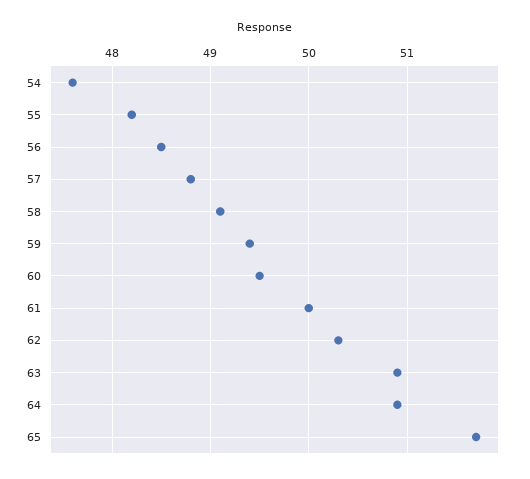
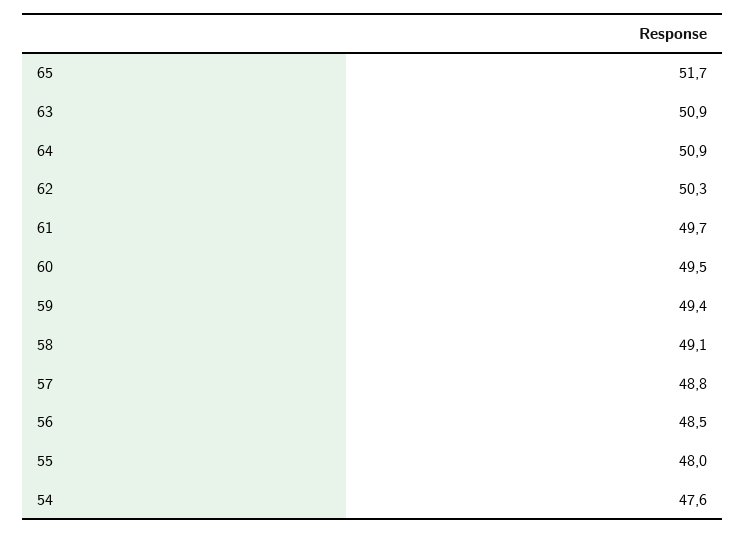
  {
    "54": 47.6,
-   "55": 48.2,
+   "55": 48,
    "56": 48.5,
    "57": 48.8,
    "58": 49.1,
    "59": 49.4,
    "60": 49.5,
-   "61": 50,
+   "61": 49.7,
    "62": 50.3,
    "63": 50.9,
    "64": 50.9,
    "65": 51.7
  }

